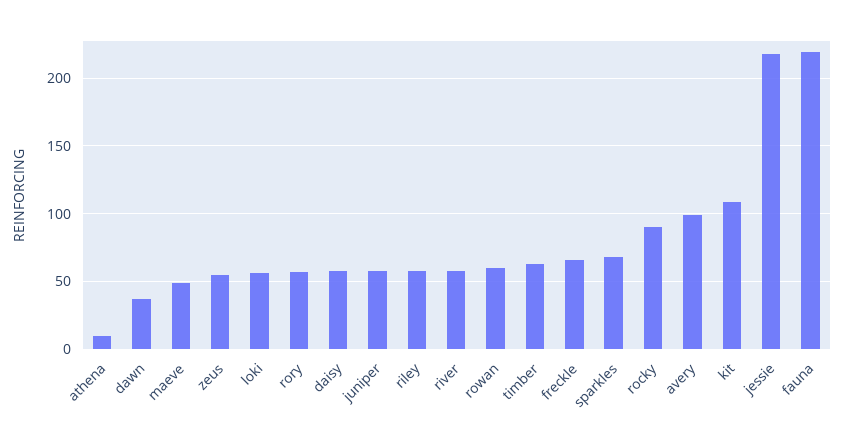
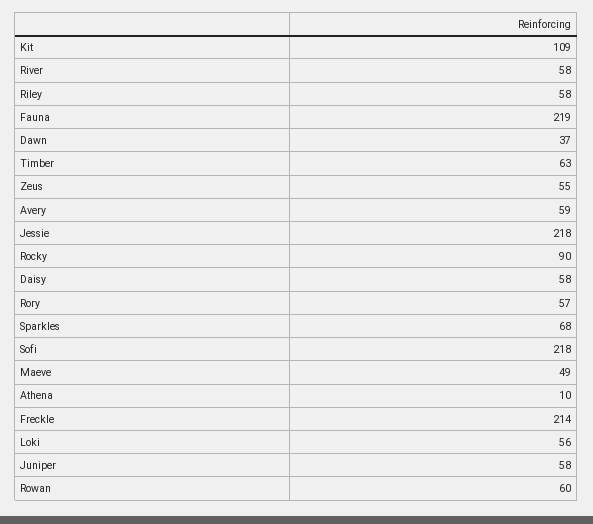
  {
    "athena": 10,
    "dawn": 37,
    "maeve": 49,
    "zeus": 55,
    "loki": 56,
    "rory": 57,
    "daisy": 58,
    "juniper": 58,
    "riley": 58,
    "river": 58,
    "rowan": 60,
    "timber": 63,
-   "freckle": 65,
+   "freckle": 214,
    "sparkles": 68,
    "rocky": 90,
-   "avery": 100,
+   "avery": 59,
    "kit": 109,
    "jessie": 218,
-   "fauna": 219
+   "fauna": 219,
+   "Sofi": 218
  }

